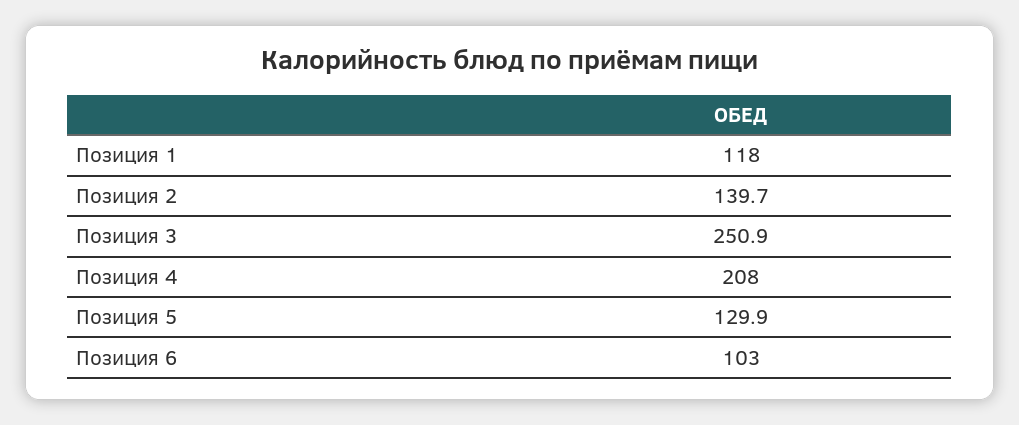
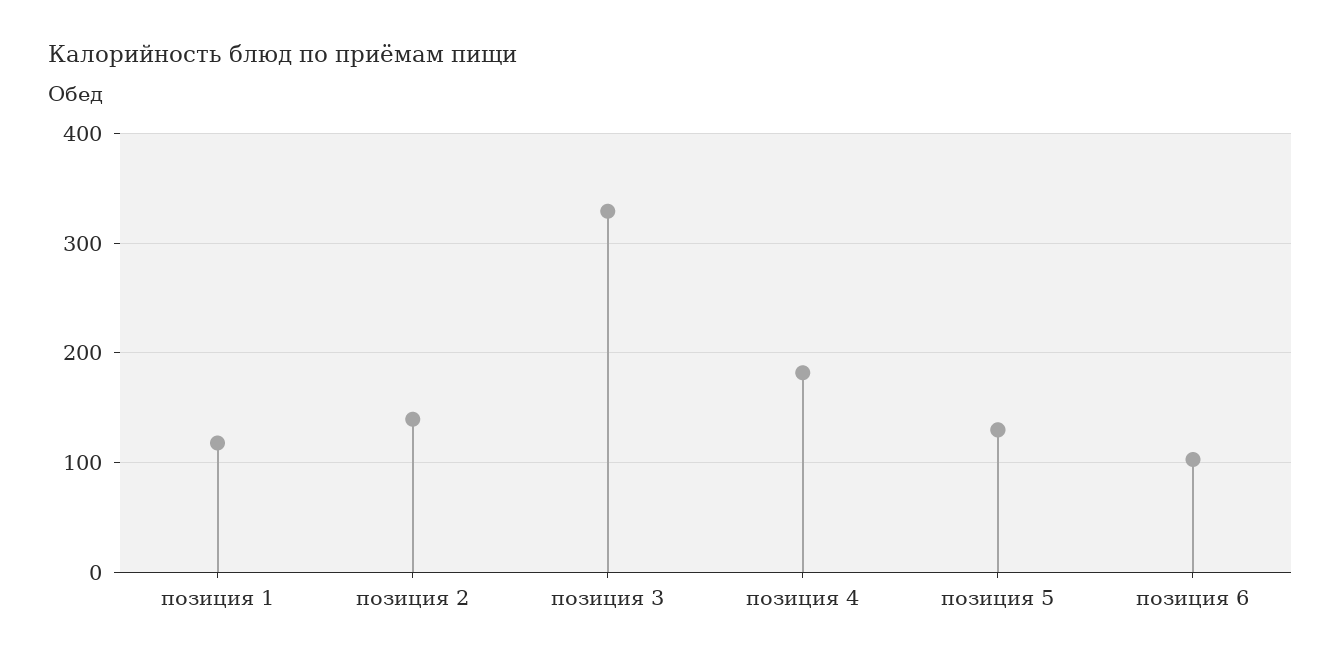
  {
    "Позиция 1": 118,
    "Позиция 2": 139.7,
-   "Позиция 3": 250.9,
+   "Позиция 3": 330,
-   "Позиция 4": 208,
+   "Позиция 4": 180,
    "Позиция 5": 129.9,
    "Позиция 6": 103
  }

